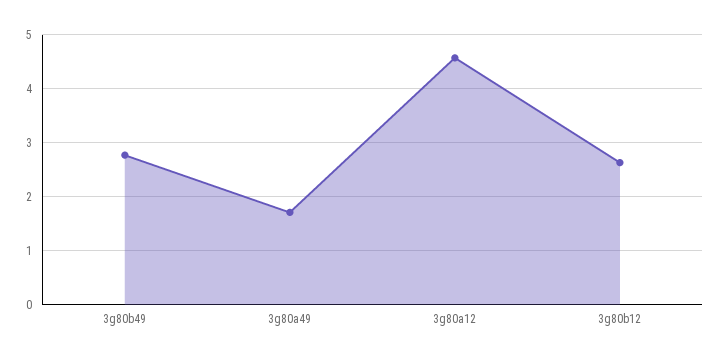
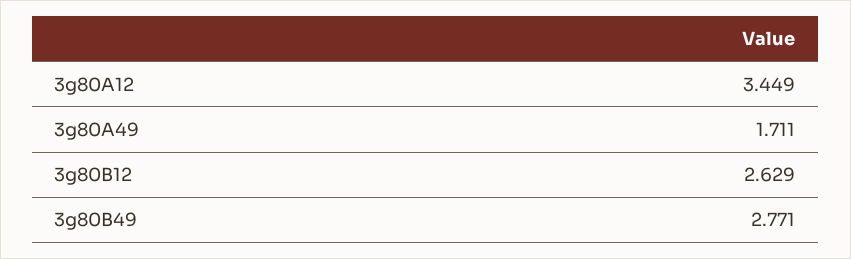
  {
    "3g80b49": 2.771,
    "3g80a49": 1.711,
-   "3g80a12": 4.6,
+   "3g80a12": 3.449,
    "3g80b12": 2.629
  }

